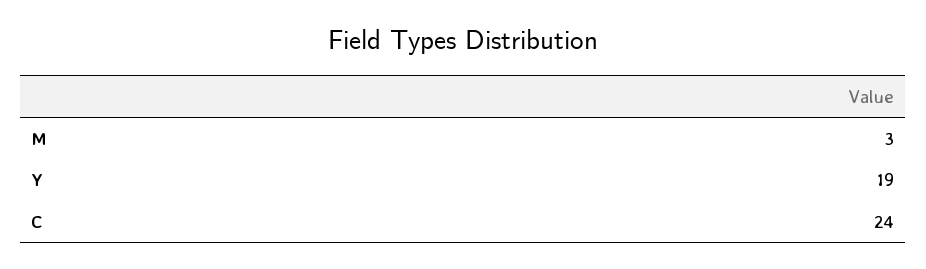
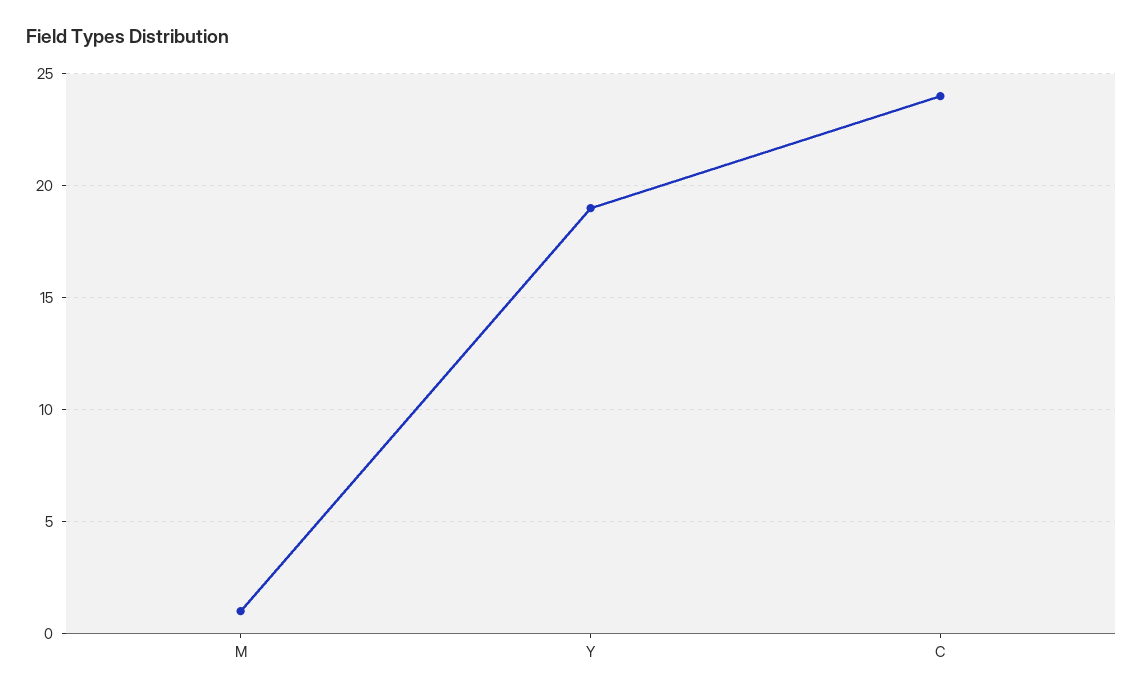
  {
-   "M": 3,
+   "M": 1,
    "Y": 19,
    "C": 24
  }

